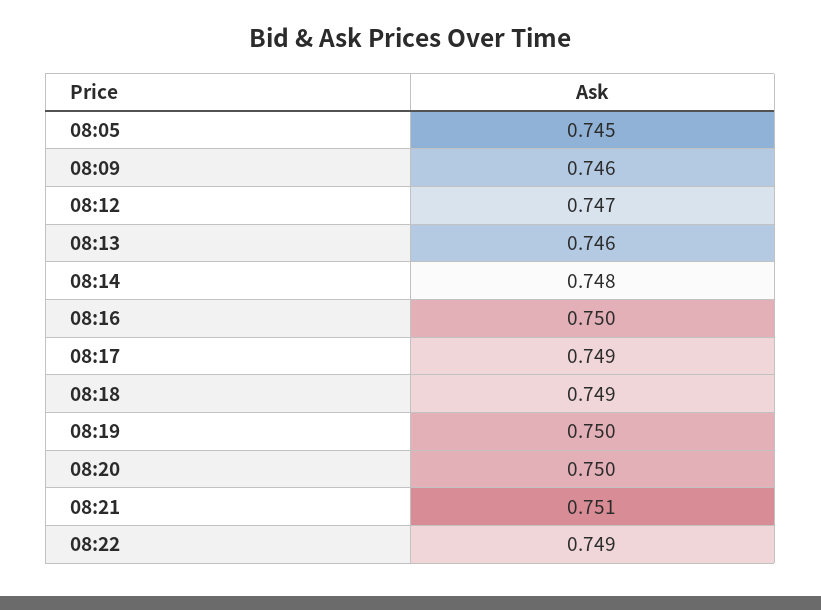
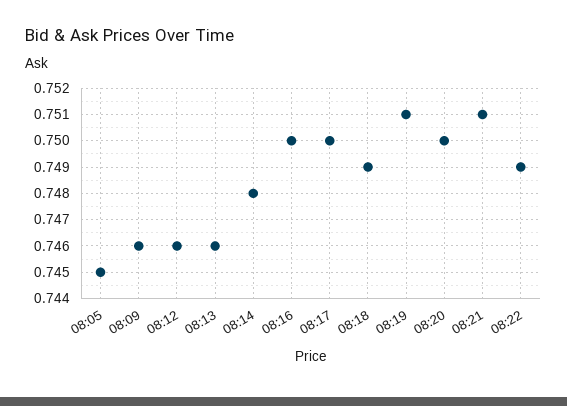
  {
    "08:05": 0.745,
    "08:09": 0.746,
-   "08:12": 0.747,
+   "08:12": 0.746,
    "08:13": 0.746,
    "08:14": 0.748,
    "08:16": 0.75,
-   "08:17": 0.749,
+   "08:17": 0.75,
    "08:18": 0.749,
-   "08:19": 0.75,
+   "08:19": 0.751,
    "08:20": 0.75,
    "08:21": 0.751,
    "08:22": 0.749
  }

